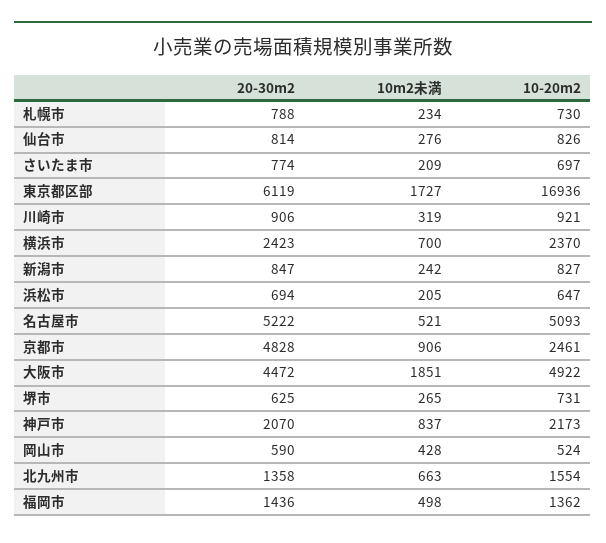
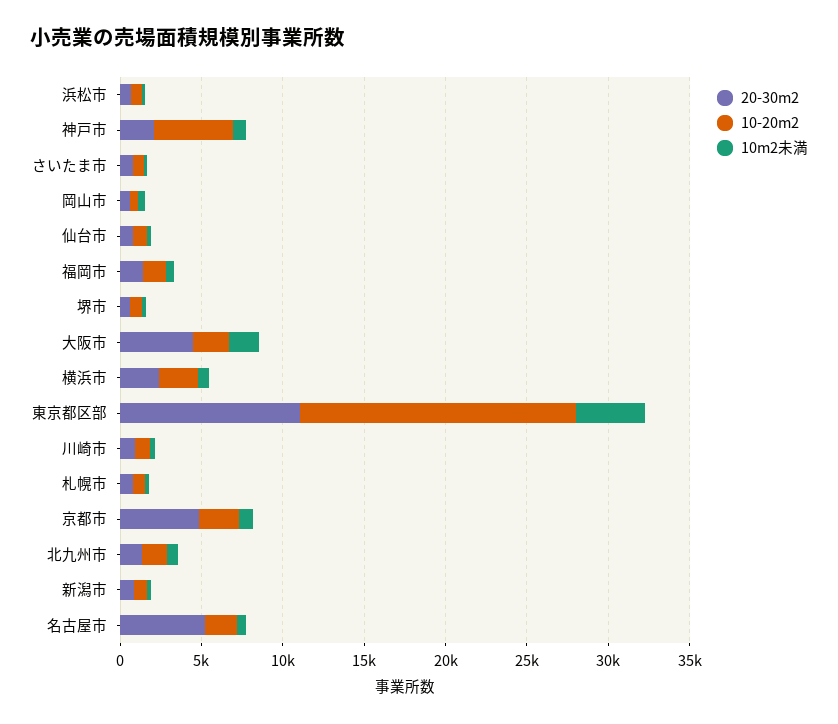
  {
    "20-30m2": {
      "札幌市": 788,
      "仙台市": 814,
      "さいたま市": 774,
-     "東京都区部": 6119,
+     "東京都区部": 11000,
      "川崎市": 906,
      "横浜市": 2423,
      "新潟市": 847,
      "浜松市": 694,
      "名古屋市": 5222,
      "京都市": 4828,
      "大阪市": 4472,
      "堺市": 625,
      "神戸市": 2070,
      "岡山市": 590,
      "北九州市": 1358,
      "福岡市": 1436
    },
    "10m2未満": {
      "札幌市": 234,
      "仙台市": 276,
      "さいたま市": 209,
-     "東京都区部": 1727,
+     "東京都区部": 4000,
      "川崎市": 319,
      "横浜市": 700,
      "新潟市": 242,
      "浜松市": 205,
      "名古屋市": 521,
      "京都市": 906,
      "大阪市": 1851,
      "堺市": 265,
      "神戸市": 837,
      "岡山市": 428,
      "北九州市": 663,
      "福岡市": 498
    },
    "10-20m2": {
      "札幌市": 730,
      "仙台市": 826,
      "さいたま市": 697,
      "東京都区部": 16936,
      "川崎市": 921,
      "横浜市": 2370,
      "新潟市": 827,
      "浜松市": 647,
-     "名古屋市": 5093,
+     "名古屋市": 2000,
      "京都市": 2461,
-     "大阪市": 4922,
+     "大阪市": 2000,
      "堺市": 731,
-     "神戸市": 2173,
+     "神戸市": 5000,
      "岡山市": 524,
      "北九州市": 1554,
      "福岡市": 1362
    }
  }

